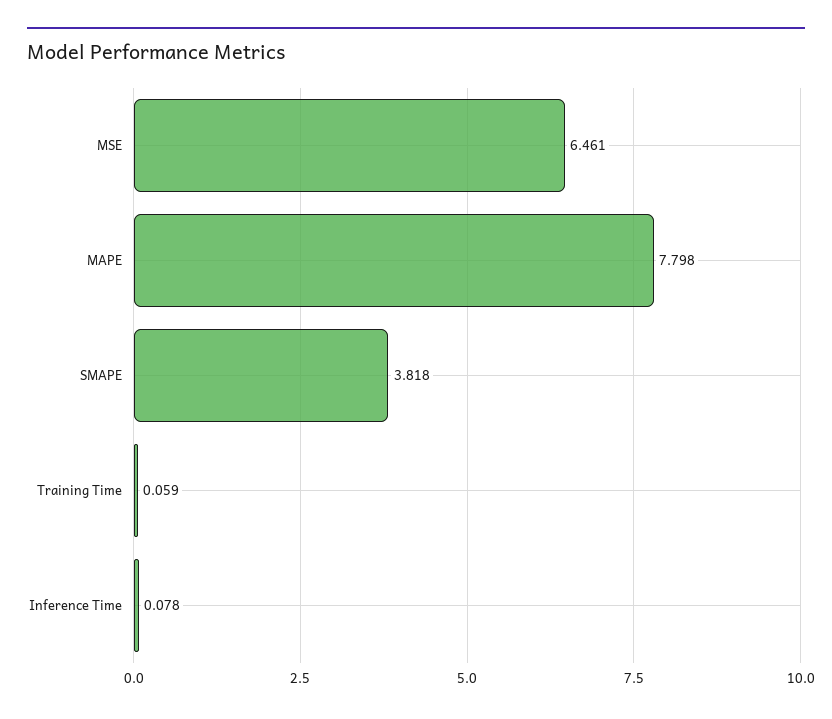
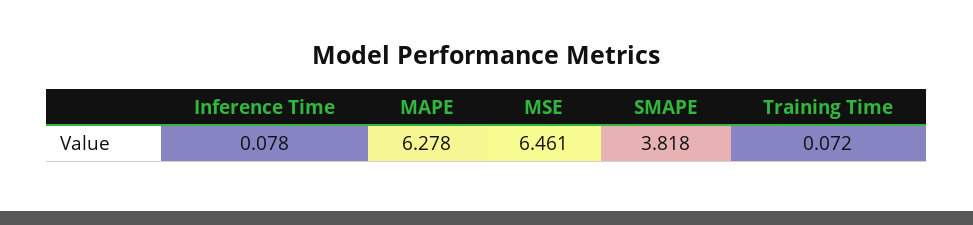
  {
    "MSE": 6.461,
-   "MAPE": 7.798,
+   "MAPE": 6.278,
    "SMAPE": 3.818,
-   "Training Time": 0.059,
+   "Training Time": 0.072,
    "Inference Time": 0.078
  }

